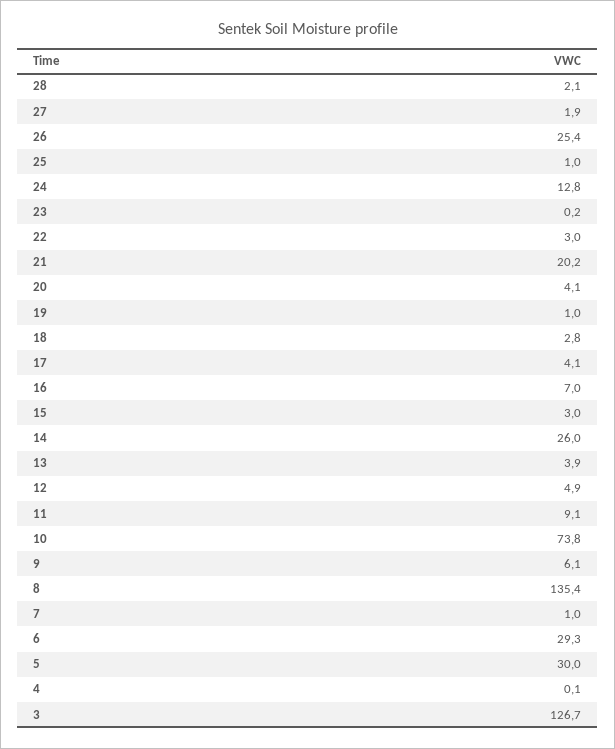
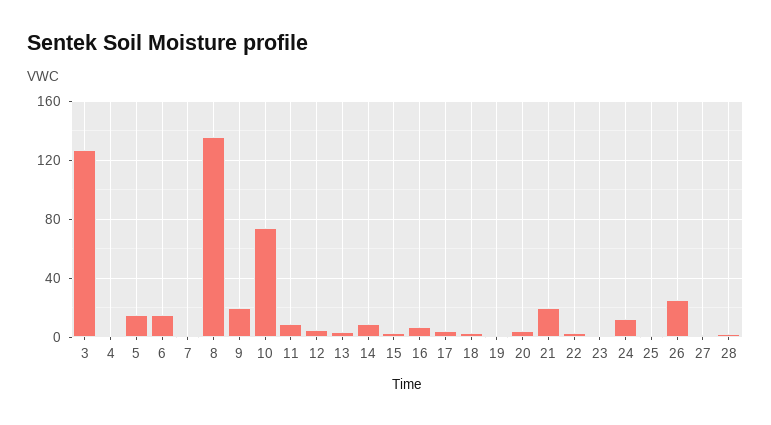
  {
    "28": 2.1,
    "27": 1.9,
    "26": 25.4,
    "25": 1,
    "24": 12.8,
    "23": 0.2,
    "22": 3,
    "21": 20.2,
    "20": 4.1,
    "19": 1,
    "18": 2.8,
    "17": 4.1,
    "16": 7,
    "15": 3,
-   "14": 26,
+   "14": 10,
    "13": 3.9,
    "12": 4.9,
    "11": 9.1,
    "10": 73.8,
-   "9": 6.1,
+   "9": 20,
    "8": 135.4,
    "7": 1,
-   "6": 29.3,
+   "6": 15,
-   "5": 30,
+   "5": 15,
    "4": 0.1,
    "3": 126.7
  }

